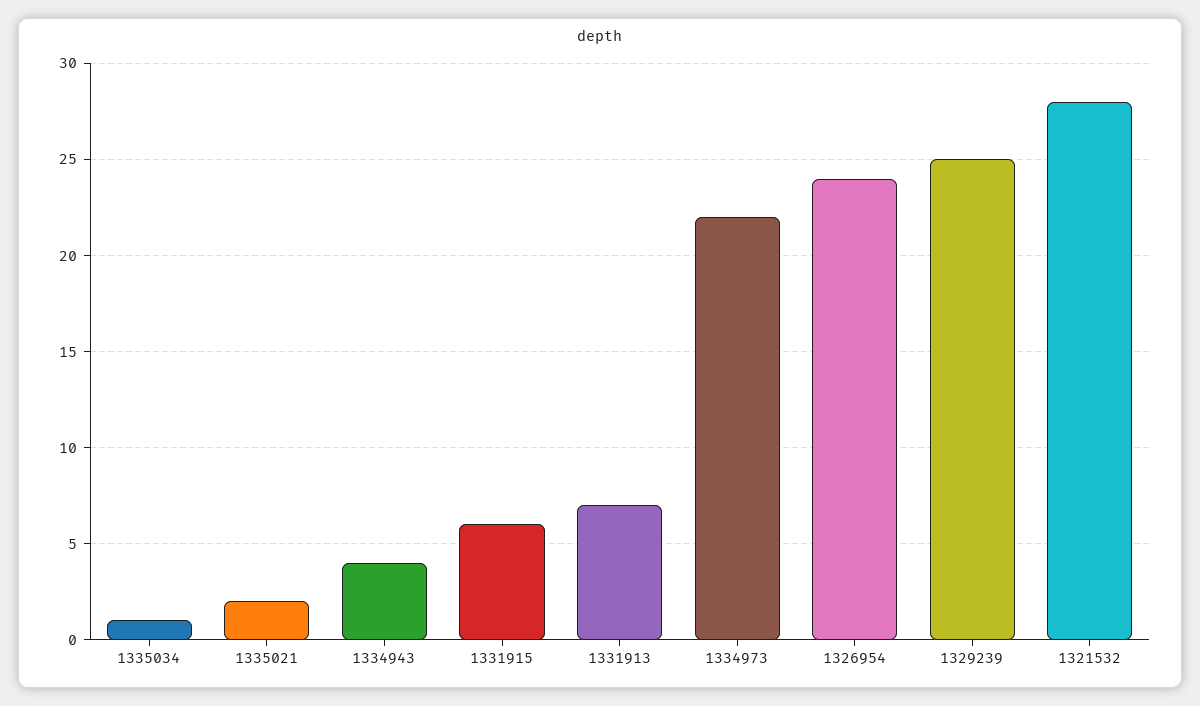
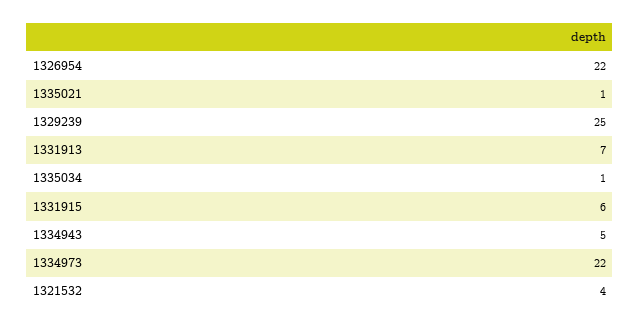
  {
    "1335034": 1,
-   "1335021": 2,
+   "1335021": 1,
-   "1334943": 4,
+   "1334943": 5,
    "1331915": 6,
    "1331913": 7,
    "1334973": 22,
-   "1326954": 24,
+   "1326954": 22,
    "1329239": 25,
-   "1321532": 28
+   "1321532": 4
  }

